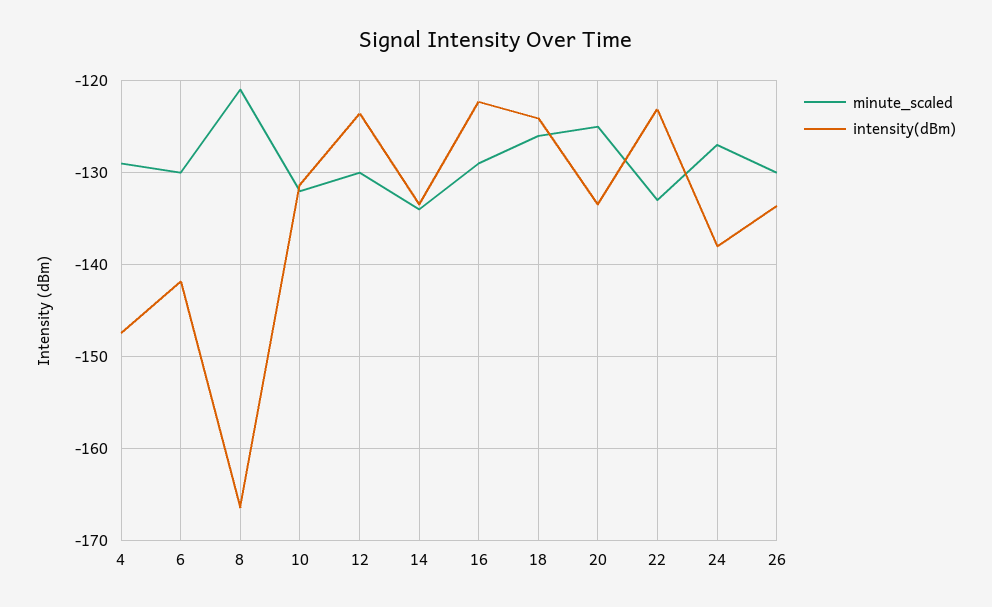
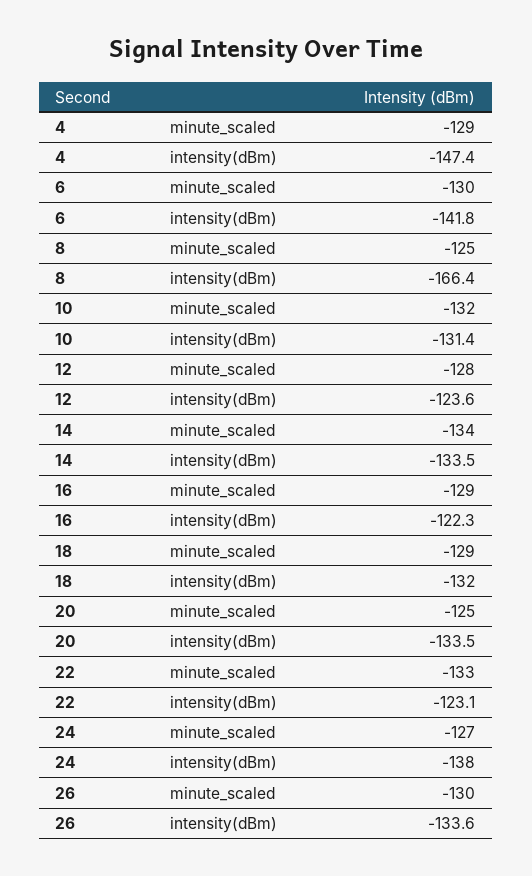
  {
    "minute_scaled": {
      "4": -129,
      "6": -130,
-     "8": -121,
+     "8": -125,
      "10": -132,
-     "12": -130,
+     "12": -128,
      "14": -134,
      "16": -129,
-     "18": -126,
+     "18": -129,
      "20": -125,
      "22": -133,
      "24": -127,
      "26": -130
    },
    "intensity(dBm)": {
      "4": -147.4,
      "6": -141.8,
      "8": -166.4,
      "10": -131.4,
      "12": -123.6,
      "14": -133.5,
      "16": -122.3,
-     "18": -124,
+     "18": -132,
      "20": -133.5,
      "22": -123.1,
      "24": -138,
      "26": -133.6
    }
  }

